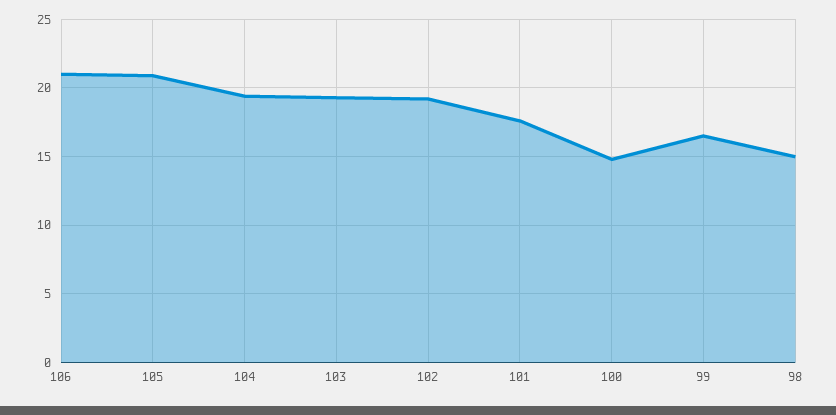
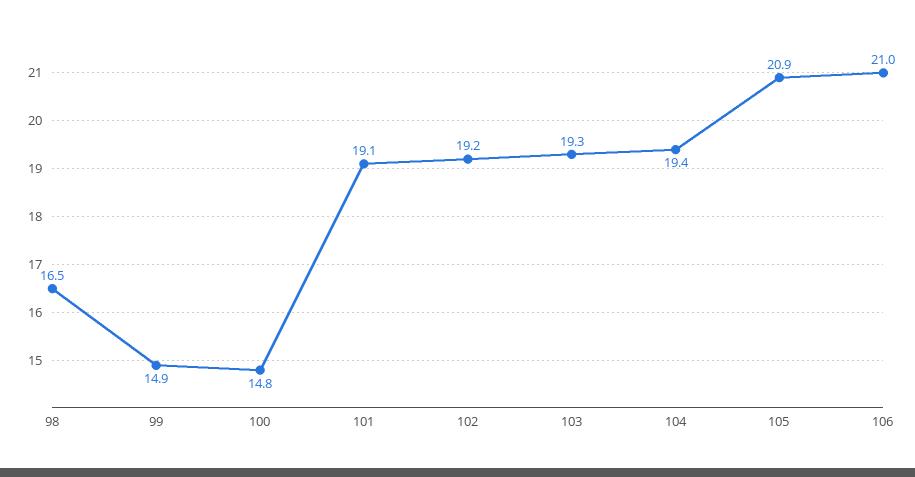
  {
    "106": 21,
    "105": 20.9,
    "104": 19.4,
    "103": 19.3,
    "102": 19.2,
-   "101": 17.5,
+   "101": 19.1,
    "100": 14.8,
-   "99": 16.5,
+   "99": 14.9,
-   "98": 15
+   "98": 16.5
  }

